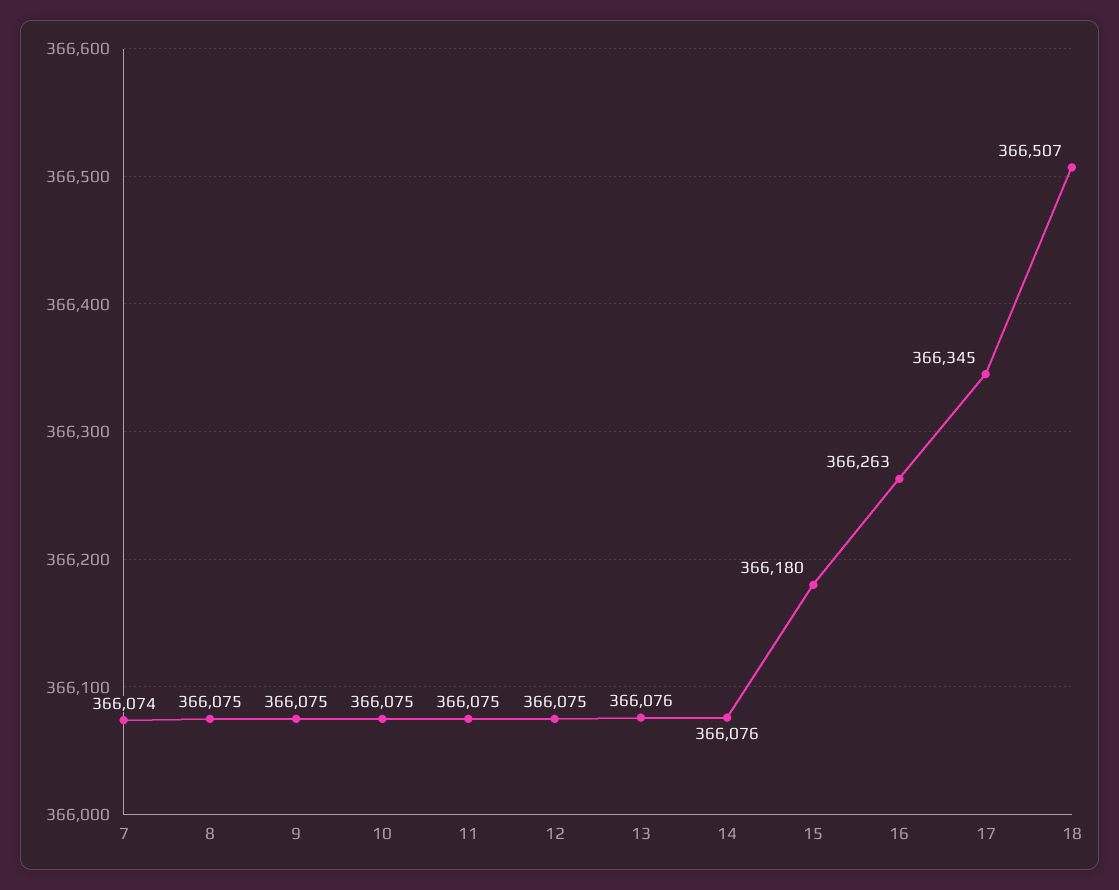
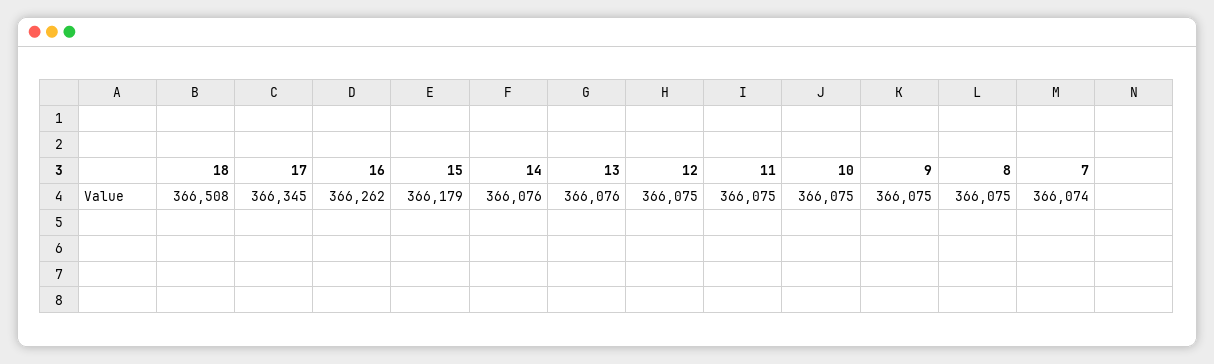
  {
    "7": 366074,
    "8": 366075,
    "9": 366075,
    "10": 366075,
    "11": 366075,
    "12": 366075,
    "13": 366076,
    "14": 366076,
-   "15": 366180,
+   "15": 366179,
-   "16": 366263,
+   "16": 366262,
    "17": 366345,
-   "18": 366507
+   "18": 366508
  }

